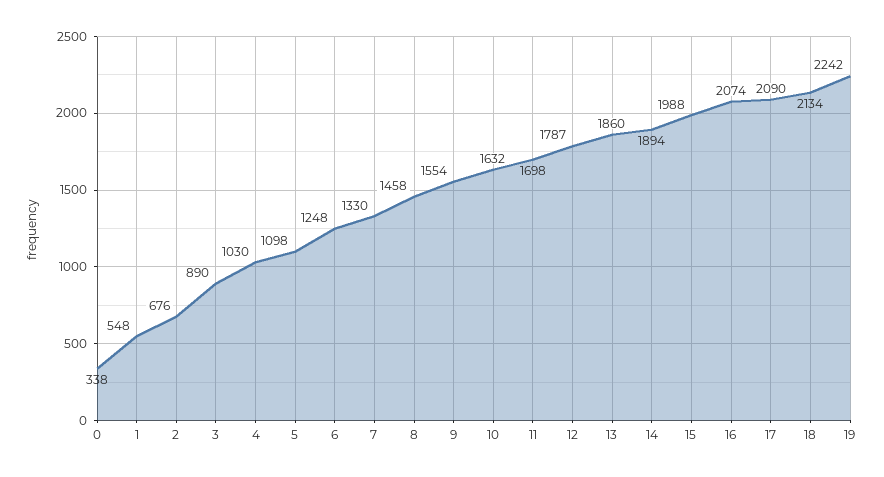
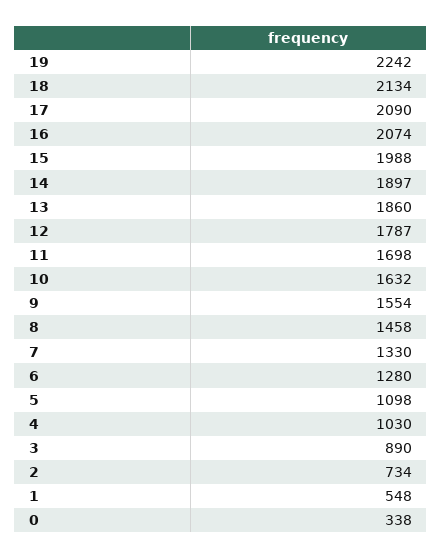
  {
    "0": 338,
    "1": 548,
-   "2": 676,
+   "2": 734,
    "3": 890,
    "4": 1030,
    "5": 1098,
-   "6": 1248,
+   "6": 1280,
    "7": 1330,
    "8": 1458,
    "9": 1554,
    "10": 1632,
    "11": 1698,
    "12": 1787,
    "13": 1860,
-   "14": 1894,
+   "14": 1897,
    "15": 1988,
    "16": 2074,
    "17": 2090,
    "18": 2134,
    "19": 2242
  }

